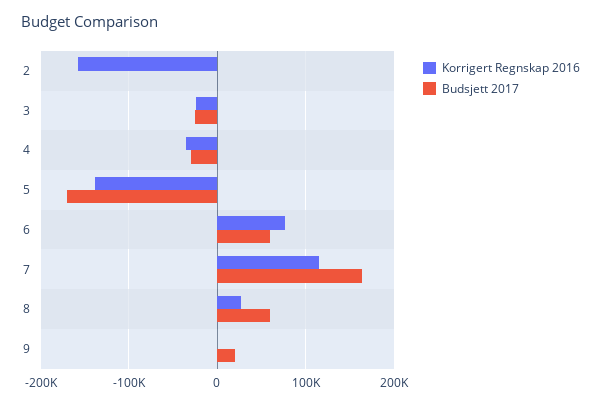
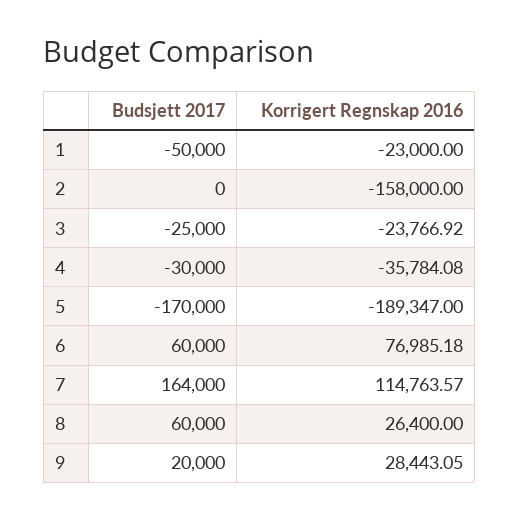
  {
    "Korrigert Regnskap 2016": {
      "2": -158000,
      "3": -23766.92,
      "4": -35784.08,
-     "5": -140000,
+     "5": -189347,
      "6": 76985.18,
      "7": 114763.57,
      "8": 26400,
-     "9": 0
+     "9": 28443.05,
+     "1": -23000
    },
    "Budsjett 2017": {
      "2": 0,
      "3": -25000,
      "4": -30000,
      "5": -170000,
      "6": 60000,
      "7": 164000,
      "8": 60000,
-     "9": 20000
+     "9": 20000,
+     "1": -50000
    }
  }

